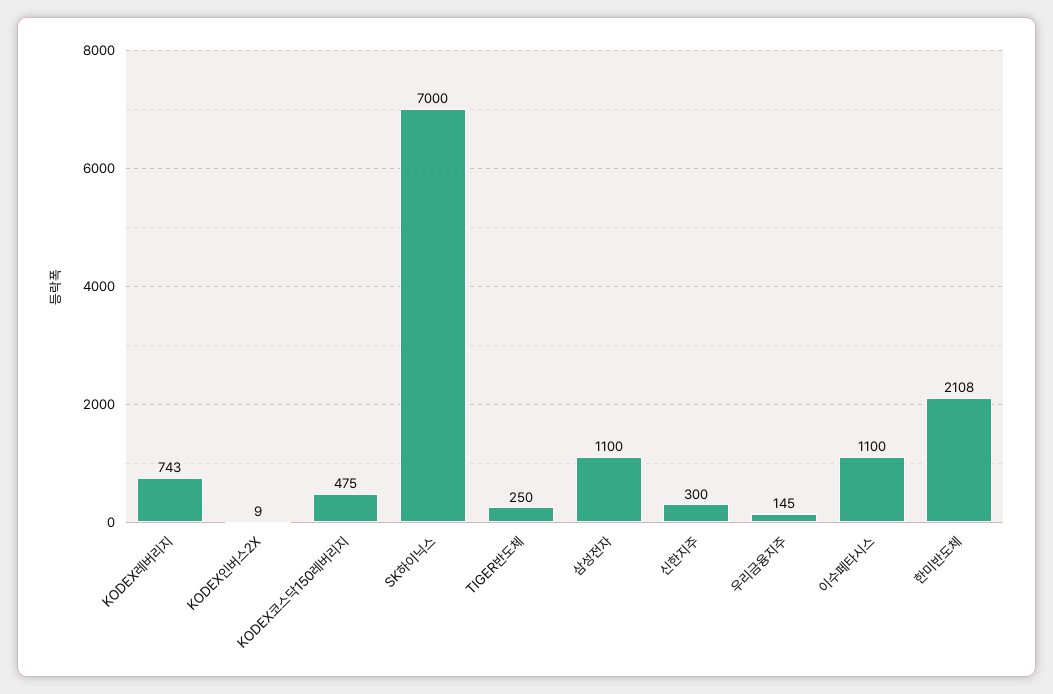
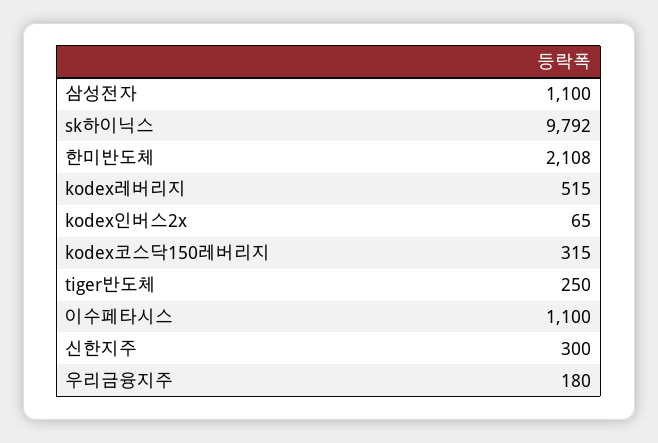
  {
-   "KODEX레버리지": 743,
+   "KODEX레버리지": 515,
-   "KODEX인버스2X": 9,
+   "KODEX인버스2X": 65,
-   "KODEX코스닥150레버리지": 475,
+   "KODEX코스닥150레버리지": 315,
-   "SK하이닉스": 7000,
+   "SK하이닉스": 9792,
    "TIGER반도체": 250,
    "삼성전자": 1100,
    "신한지주": 300,
-   "우리금융지주": 145,
+   "우리금융지주": 180,
    "이수페타시스": 1100,
    "한미반도체": 2108
  }

